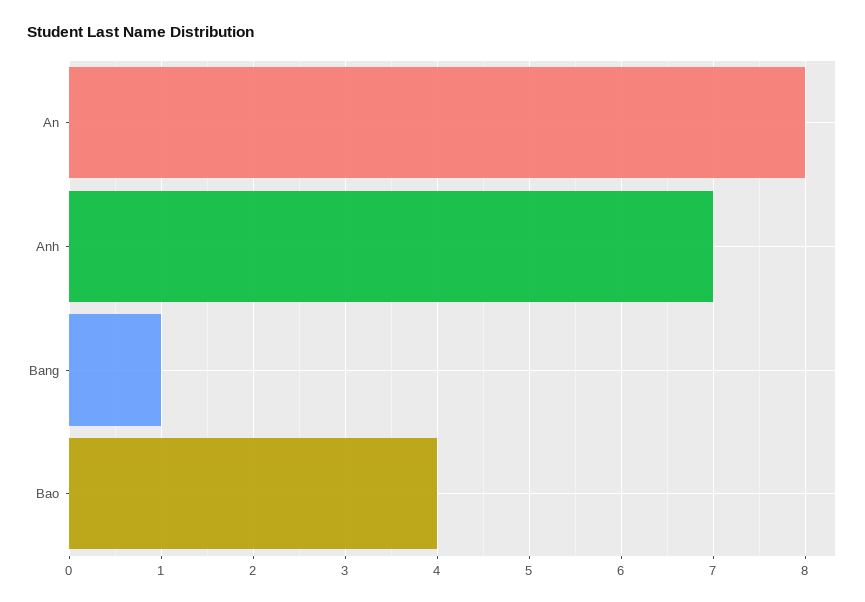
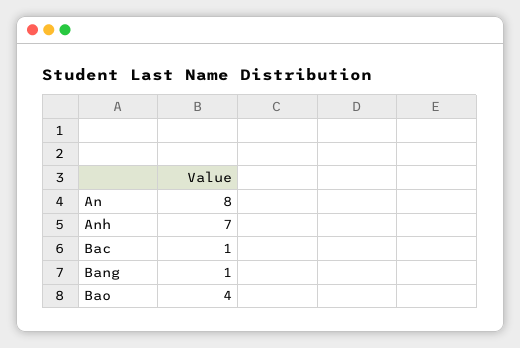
  {
    "An": 8,
    "Anh": 7,
    "Bang": 1,
-   "Bao": 4
+   "Bao": 4,
+   "Bac": 1
  }

